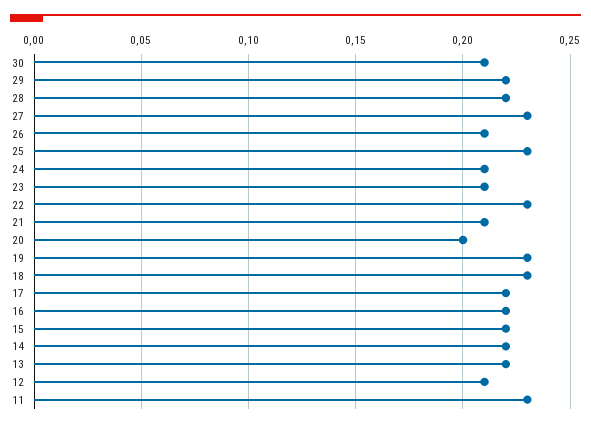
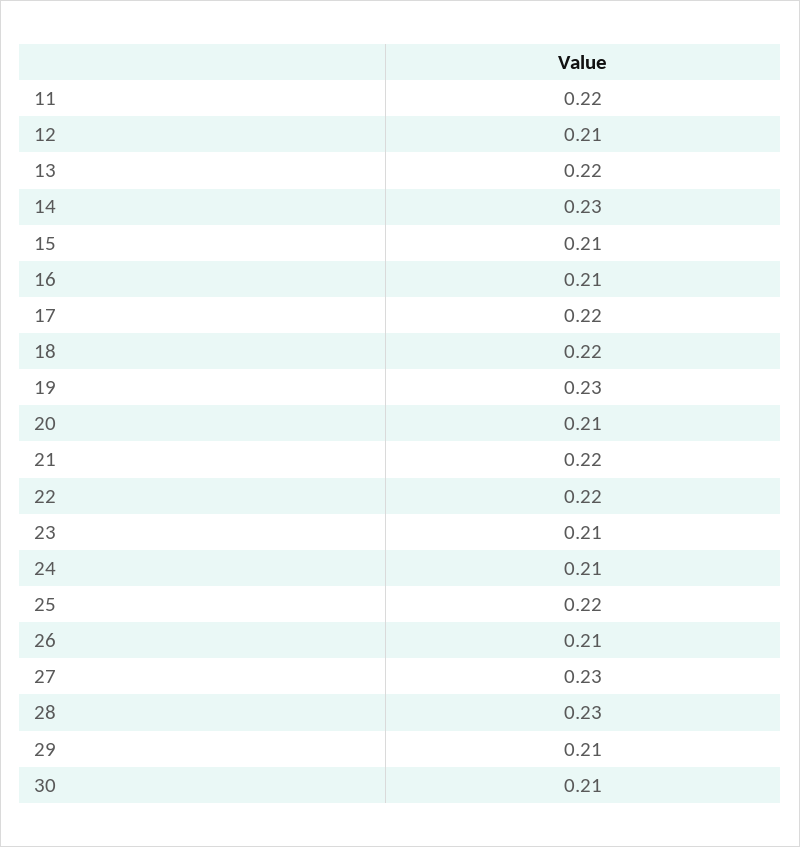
  {
    "30": 0.21,
-   "29": 0.22,
+   "29": 0.21,
-   "28": 0.22,
+   "28": 0.23,
    "27": 0.23,
    "26": 0.21,
-   "25": 0.23,
+   "25": 0.22,
    "24": 0.21,
    "23": 0.21,
-   "22": 0.23,
+   "22": 0.22,
-   "21": 0.21,
+   "21": 0.22,
-   "20": 0.2,
+   "20": 0.21,
    "19": 0.23,
-   "18": 0.23,
+   "18": 0.22,
    "17": 0.22,
-   "16": 0.22,
+   "16": 0.21,
-   "15": 0.22,
+   "15": 0.21,
-   "14": 0.22,
+   "14": 0.23,
    "13": 0.22,
    "12": 0.21,
-   "11": 0.23
+   "11": 0.22
  }

